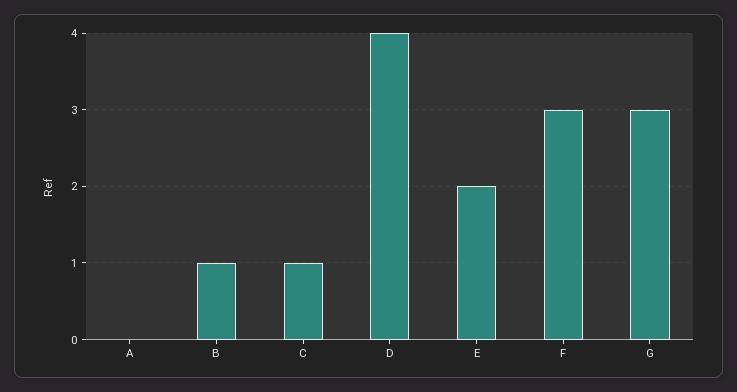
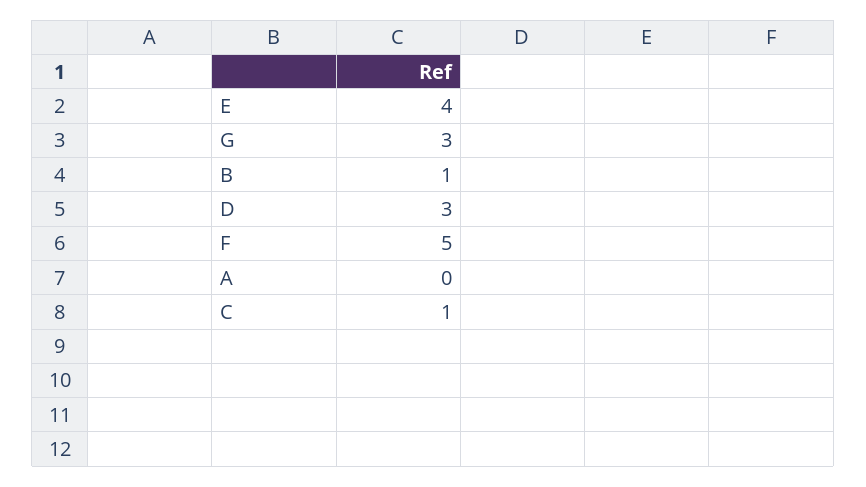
  {
    "A": 0,
    "B": 1,
    "C": 1,
-   "D": 4,
+   "D": 3,
-   "E": 2,
+   "E": 4,
-   "F": 3,
+   "F": 5,
    "G": 3
  }

